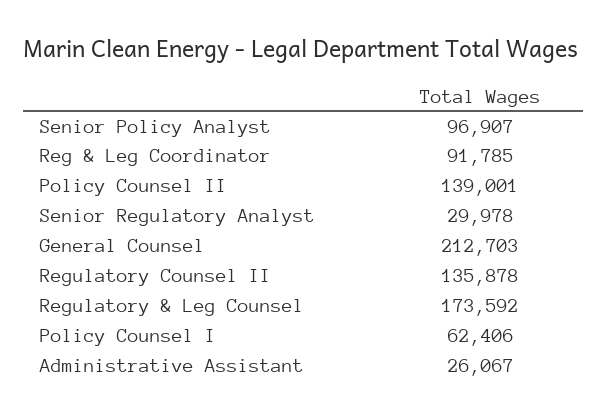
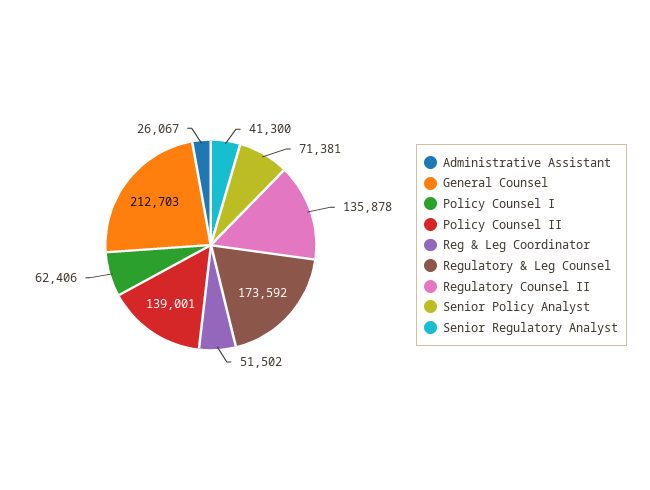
  {
-   "Senior Policy Analyst": 96907,
+   "Senior Policy Analyst": 71381,
-   "Reg & Leg Coordinator": 91785,
+   "Reg & Leg Coordinator": 51502,
    "Policy Counsel II": 139001,
-   "Senior Regulatory Analyst": 29978,
+   "Senior Regulatory Analyst": 41300,
    "General Counsel": 212703,
    "Regulatory Counsel II": 135878,
    "Regulatory & Leg Counsel": 173592,
    "Policy Counsel I": 62406,
    "Administrative Assistant": 26067
  }

